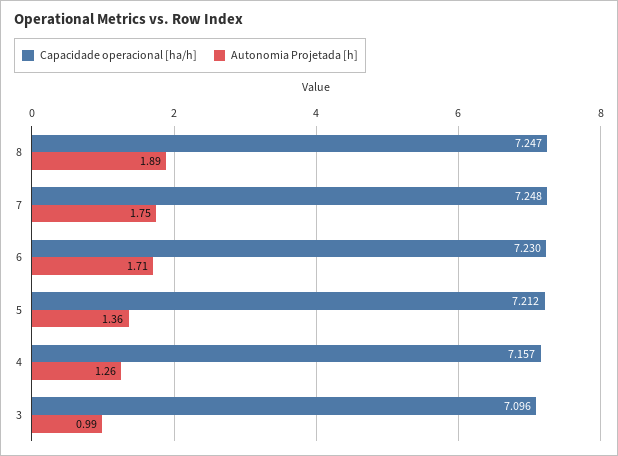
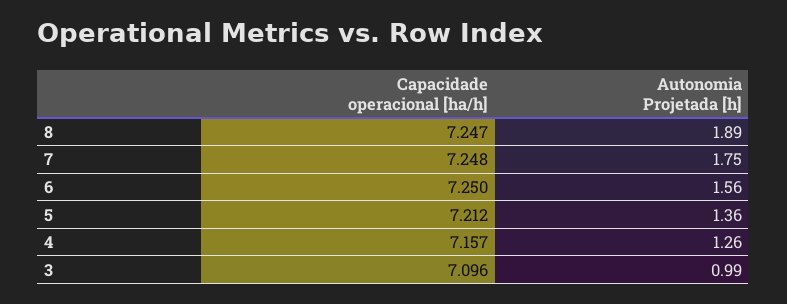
  {
    "Capacidade operacional [ha/h]": {
      "8": 7.247,
      "7": 7.248,
-     "6": 7.23,
+     "6": 7.25,
      "5": 7.212,
      "4": 7.157,
      "3": 7.096
    },
    "Autonomia Projetada [h]": {
      "8": 1.89,
      "7": 1.75,
-     "6": 1.71,
+     "6": 1.56,
      "5": 1.36,
      "4": 1.26,
      "3": 0.99
    }
  }

